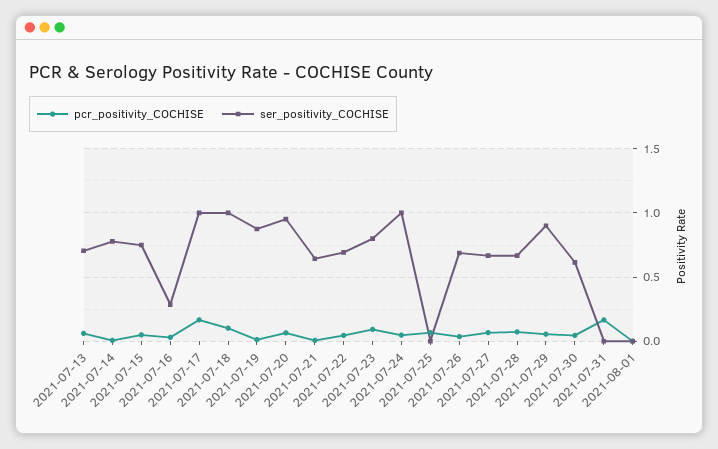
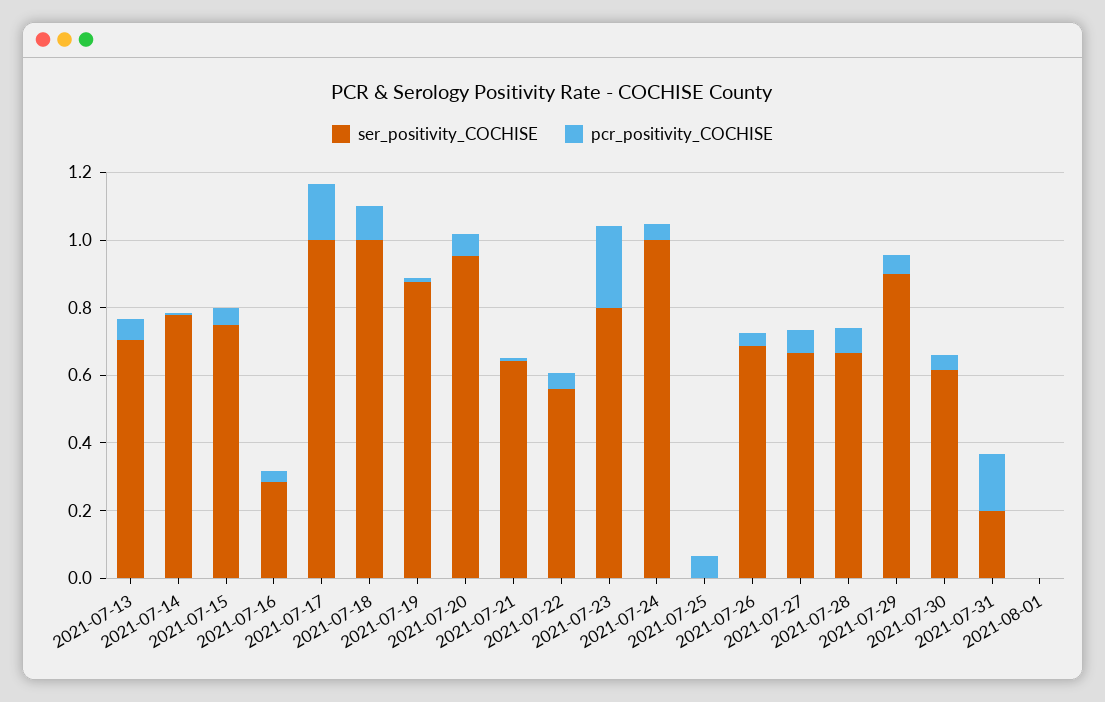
  {
    "pcr_positivity_COCHISE": {
      "2021-07-13": 0.05,
      "2021-07-14": 0,
      "2021-07-15": 0.05,
      "2021-07-16": 0.05,
      "2021-07-17": 0.15,
      "2021-07-18": 0.1,
      "2021-07-19": 0,
      "2021-07-20": 0.05,
      "2021-07-21": 0,
      "2021-07-22": 0.05,
-     "2021-07-23": 0.1,
+     "2021-07-23": 0.25,
      "2021-07-24": 0.05,
      "2021-07-25": 0.05,
      "2021-07-26": 0.05,
      "2021-07-27": 0.05,
      "2021-07-28": 0.05,
      "2021-07-29": 0.05,
      "2021-07-30": 0.05,
      "2021-07-31": 0.15,
      "2021-08-01": 0
    },
    "ser_positivity_COCHISE": {
      "2021-07-13": 0.7,
      "2021-07-14": 0.8,
      "2021-07-15": 0.75,
      "2021-07-16": 0.3,
      "2021-07-17": 1,
      "2021-07-18": 1,
      "2021-07-19": 0.9,
      "2021-07-20": 0.95,
      "2021-07-21": 0.65,
-     "2021-07-22": 0.7,
+     "2021-07-22": 0.55,
      "2021-07-23": 0.8,
      "2021-07-24": 1,
      "2021-07-25": 0,
      "2021-07-26": 0.7,
      "2021-07-27": 0.65,
      "2021-07-28": 0.65,
      "2021-07-29": 0.9,
      "2021-07-30": 0.6,
-     "2021-07-31": 0,
+     "2021-07-31": 0.2,
      "2021-08-01": 0
    }
  }

